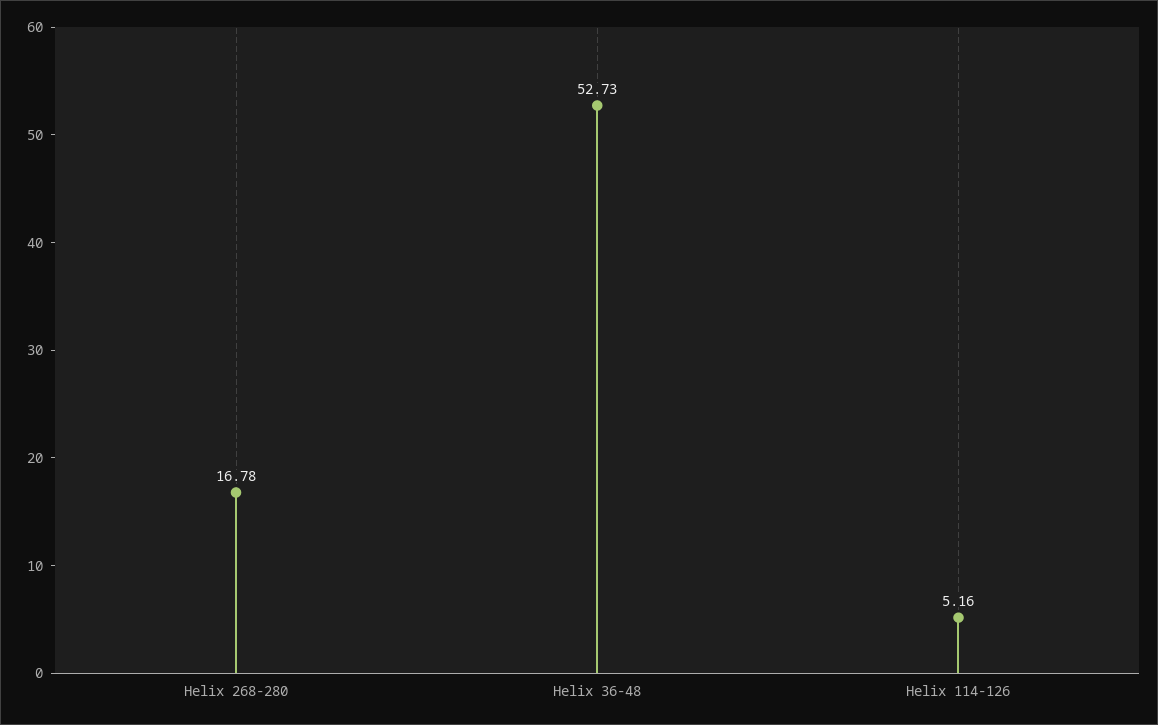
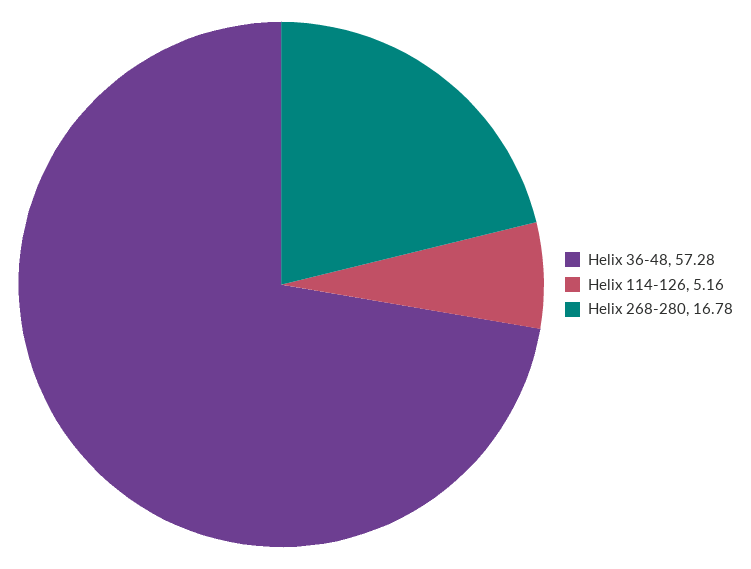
  {
    "Helix 268-280": 16.78,
-   "Helix 36-48": 52.73,
+   "Helix 36-48": 57.28,
    "Helix 114-126": 5.16
  }

